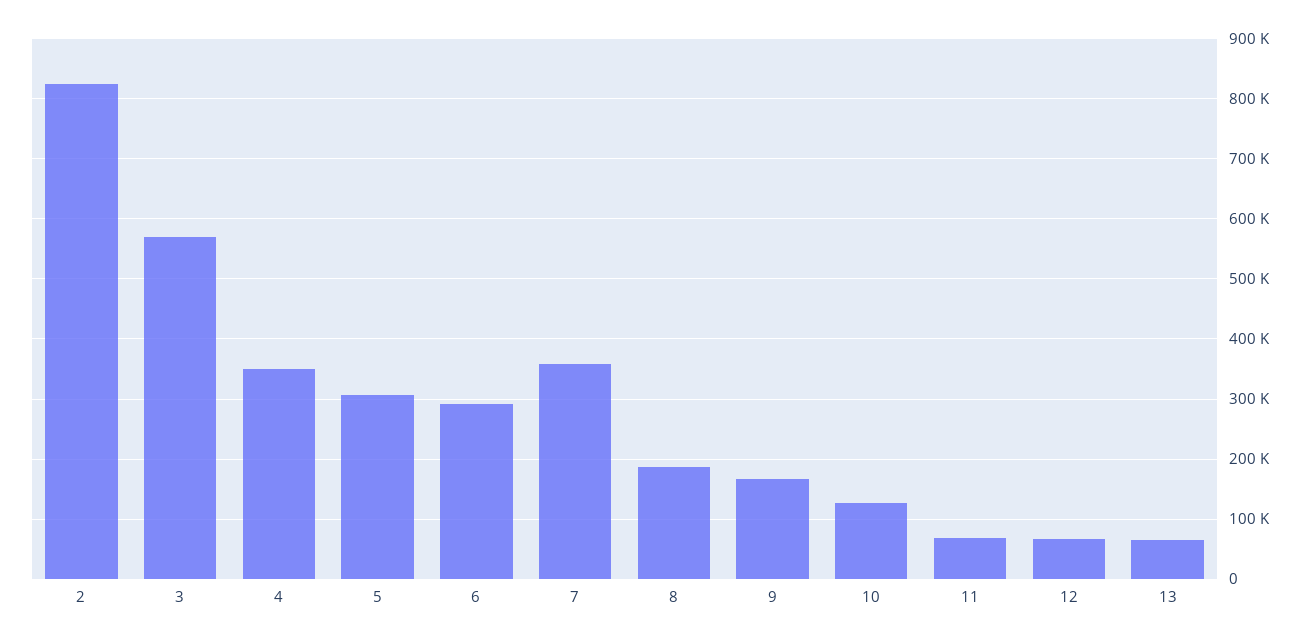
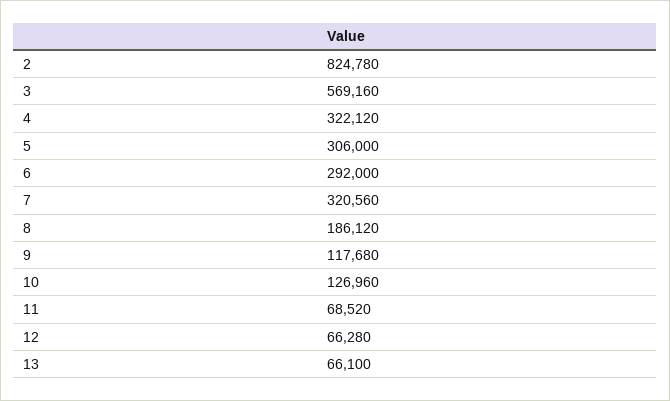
  {
    "2": 824780,
    "3": 569160,
-   "4": 350000,
+   "4": 322120,
    "5": 306000,
    "6": 292000,
-   "7": 360000,
+   "7": 320560,
    "8": 186120,
-   "9": 170000,
+   "9": 117680,
    "10": 126960,
    "11": 68520,
    "12": 66280,
    "13": 66100
  }

